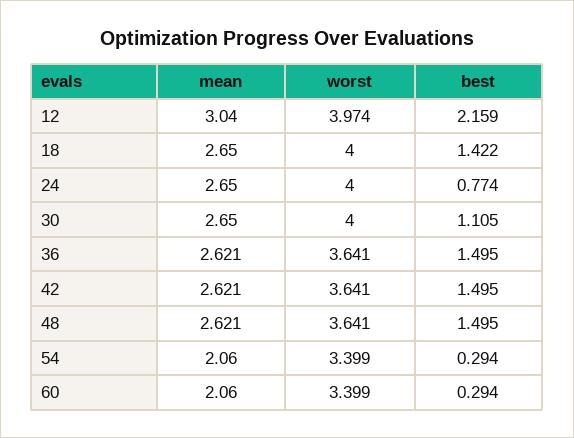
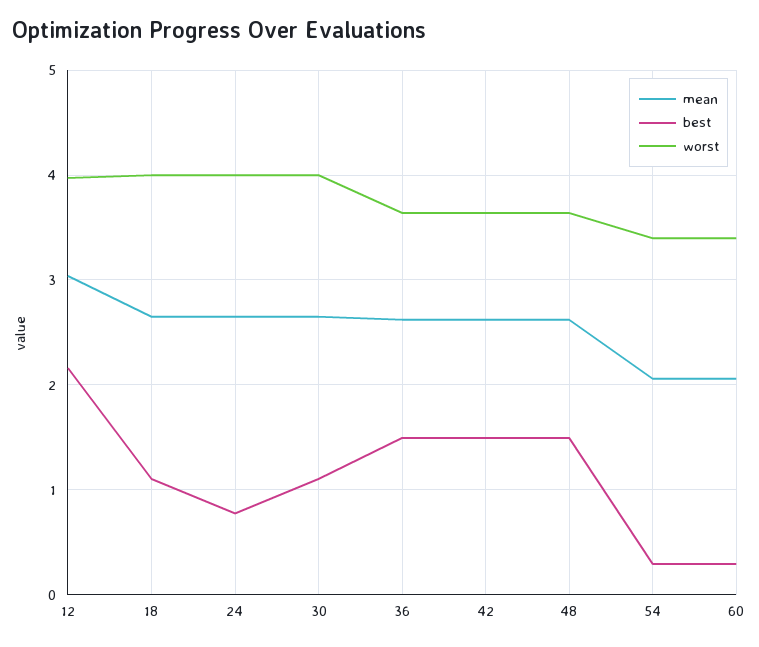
  {
    "mean": {
      "12": 3.04,
      "18": 2.65,
      "24": 2.65,
      "30": 2.65,
      "36": 2.621,
      "42": 2.621,
      "48": 2.621,
      "54": 2.06,
      "60": 2.06
    },
    "worst": {
      "12": 3.974,
      "18": 4,
      "24": 4,
      "30": 4,
      "36": 3.641,
      "42": 3.641,
      "48": 3.641,
      "54": 3.399,
      "60": 3.399
    },
    "best": {
      "12": 2.159,
-     "18": 1.422,
+     "18": 1.1,
      "24": 0.774,
      "30": 1.105,
      "36": 1.495,
      "42": 1.495,
      "48": 1.495,
      "54": 0.294,
      "60": 0.294
    }
  }

